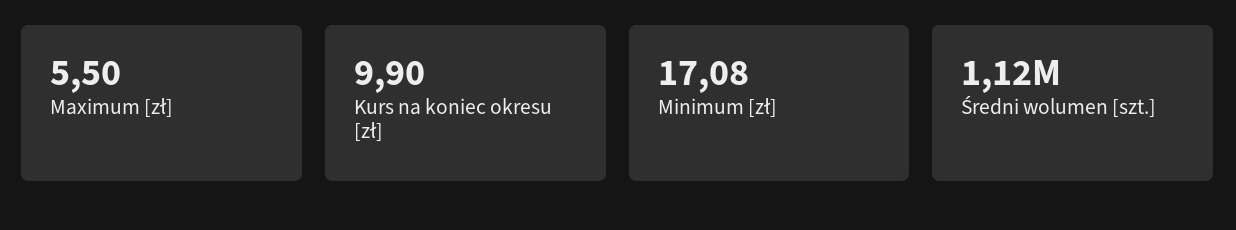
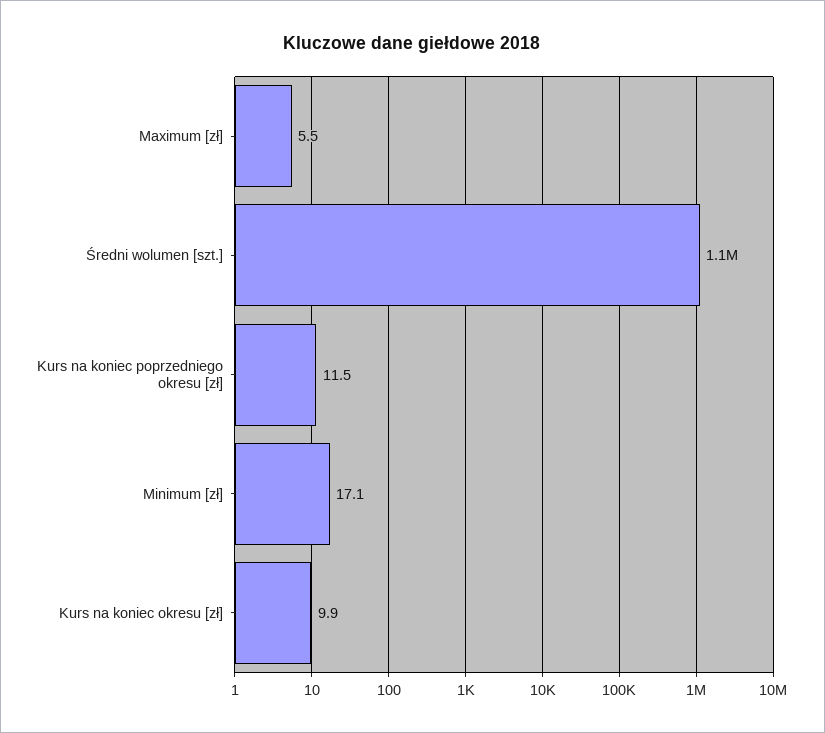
  {
    "Maximum [zł]": 5.5,
    "Kurs na koniec okresu [zł]": 9.9,
    "Minimum [zł]": 17.08,
-   "Średni wolumen [szt.]": 1120000
+   "Średni wolumen [szt.]": 1120000,
+   "Kurs na koniec poprzedniego okresu [zł]": 11.5
  }

